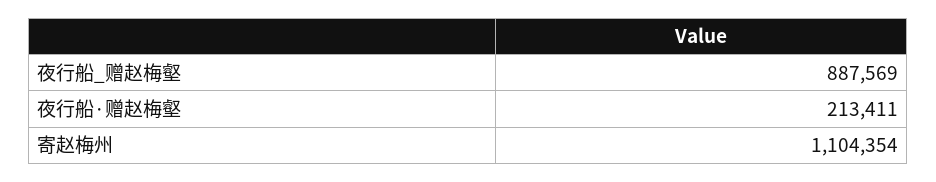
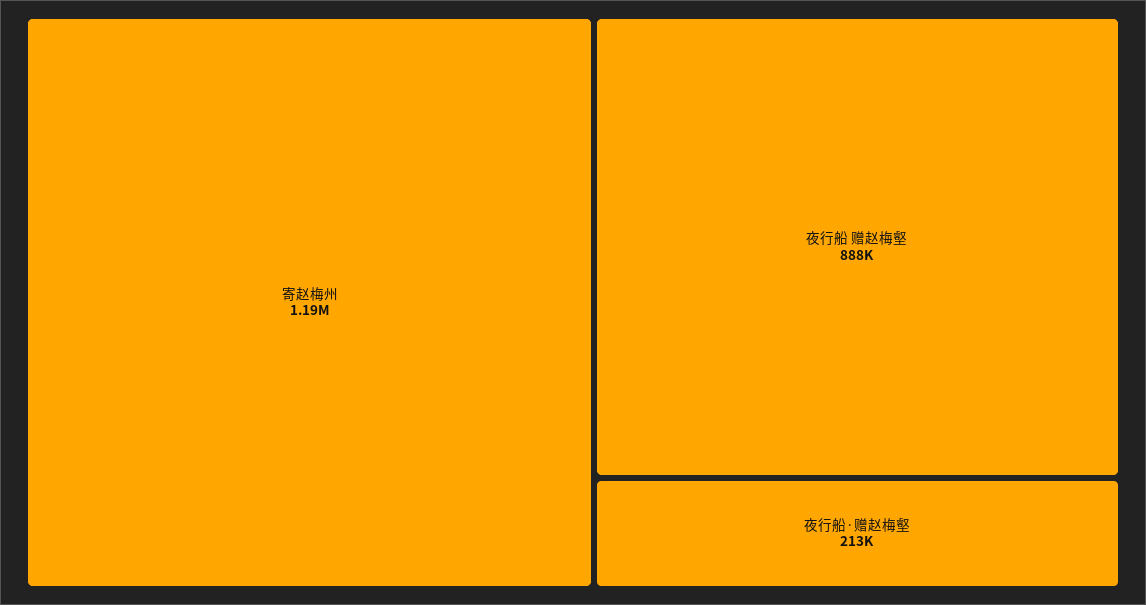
  {
    "夜行船_赠赵梅壑": 887569,
    "夜行船·赠赵梅壑": 213411,
-   "寄赵梅州": 1104354
+   "寄赵梅州": 1190000
  }

